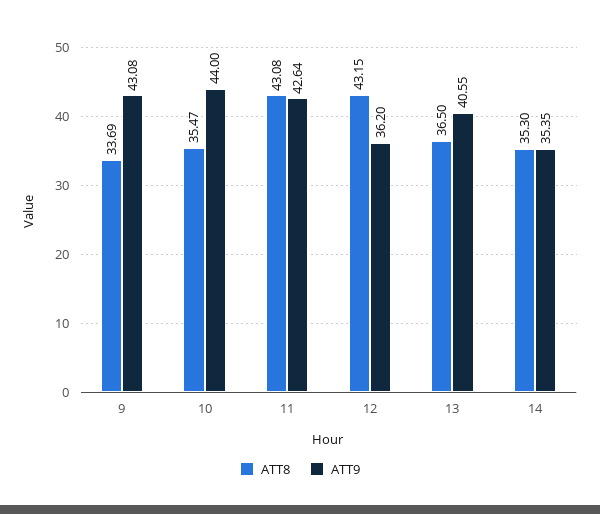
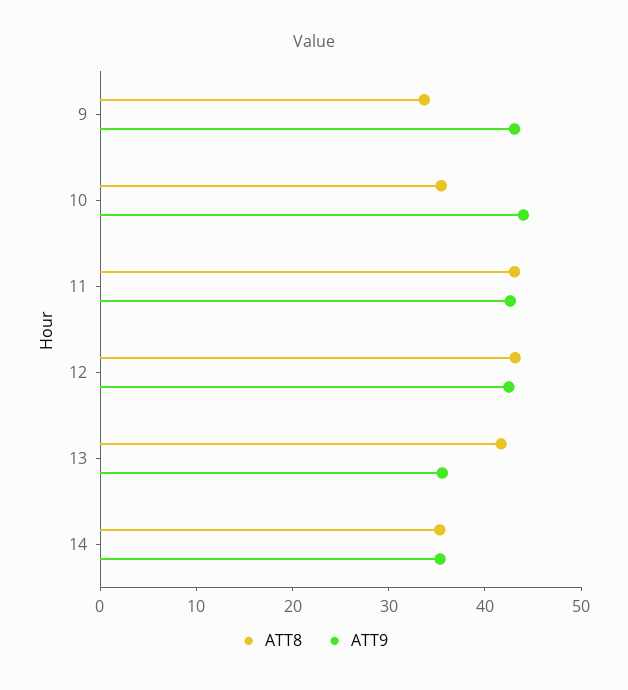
  {
    "ATT8": {
      "9": 33.69,
      "10": 35.47,
      "11": 43.08,
      "12": 43.15,
-     "13": 36.5,
+     "13": 42,
      "14": 35.3
    },
    "ATT9": {
      "9": 43.08,
      "10": 44,
      "11": 42.64,
-     "12": 36.2,
+     "12": 42,
-     "13": 40.55,
+     "13": 36,
      "14": 35.35
    }
  }

